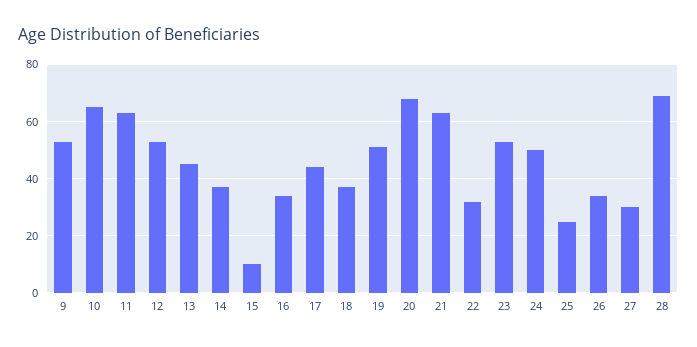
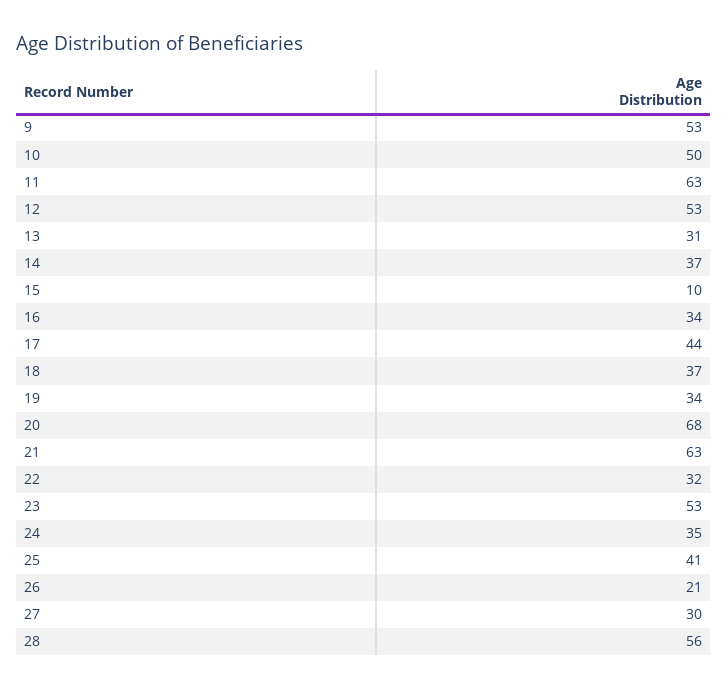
  {
    "9": 53,
-   "10": 65,
+   "10": 50,
    "11": 63,
    "12": 53,
-   "13": 45,
+   "13": 31,
    "14": 37,
    "15": 10,
    "16": 34,
    "17": 44,
    "18": 37,
-   "19": 50,
+   "19": 34,
    "20": 68,
    "21": 63,
    "22": 32,
    "23": 53,
-   "24": 50,
+   "24": 35,
-   "25": 25,
+   "25": 41,
-   "26": 35,
+   "26": 21,
    "27": 30,
-   "28": 70
+   "28": 56
  }

